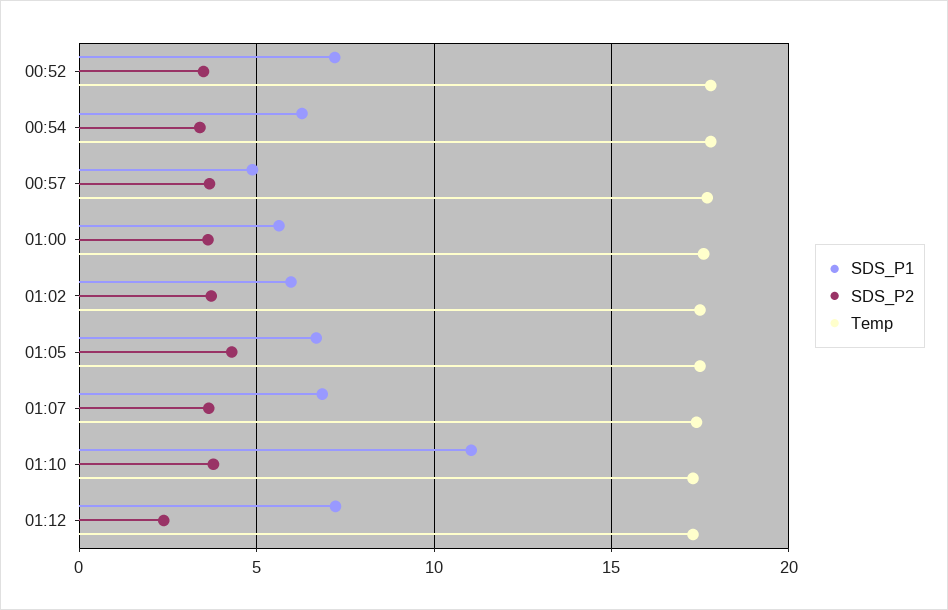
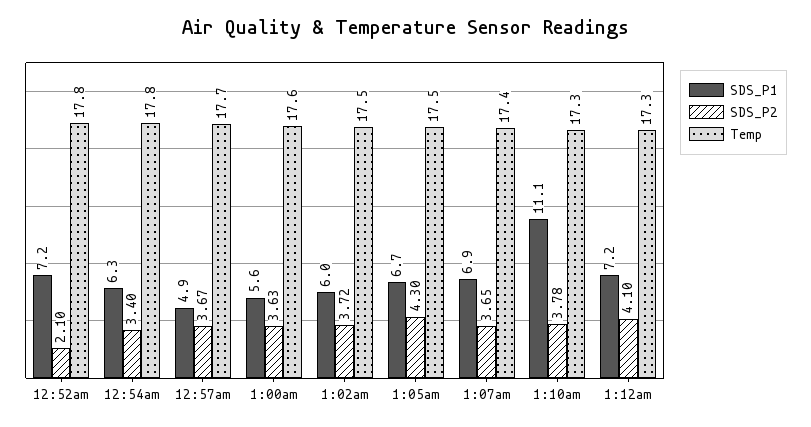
  {
    "SDS_P1": {
      "00:52": 7.2,
      "00:54": 6.3,
      "00:57": 4.9,
      "01:00": 5.6,
      "01:02": 6,
      "01:05": 6.7,
      "01:07": 6.9,
      "01:10": 11.1,
      "01:12": 7.2
    },
    "SDS_P2": {
-     "00:52": 3.5,
+     "00:52": 2.1,
      "00:54": 3.4,
      "00:57": 3.67,
      "01:00": 3.63,
      "01:02": 3.72,
      "01:05": 4.3,
      "01:07": 3.65,
      "01:10": 3.78,
-     "01:12": 2.5
+     "01:12": 4.1
    },
    "Temp": {
      "00:52": 17.8,
      "00:54": 17.8,
      "00:57": 17.7,
      "01:00": 17.6,
      "01:02": 17.5,
      "01:05": 17.5,
      "01:07": 17.4,
      "01:10": 17.3,
      "01:12": 17.3
    }
  }

